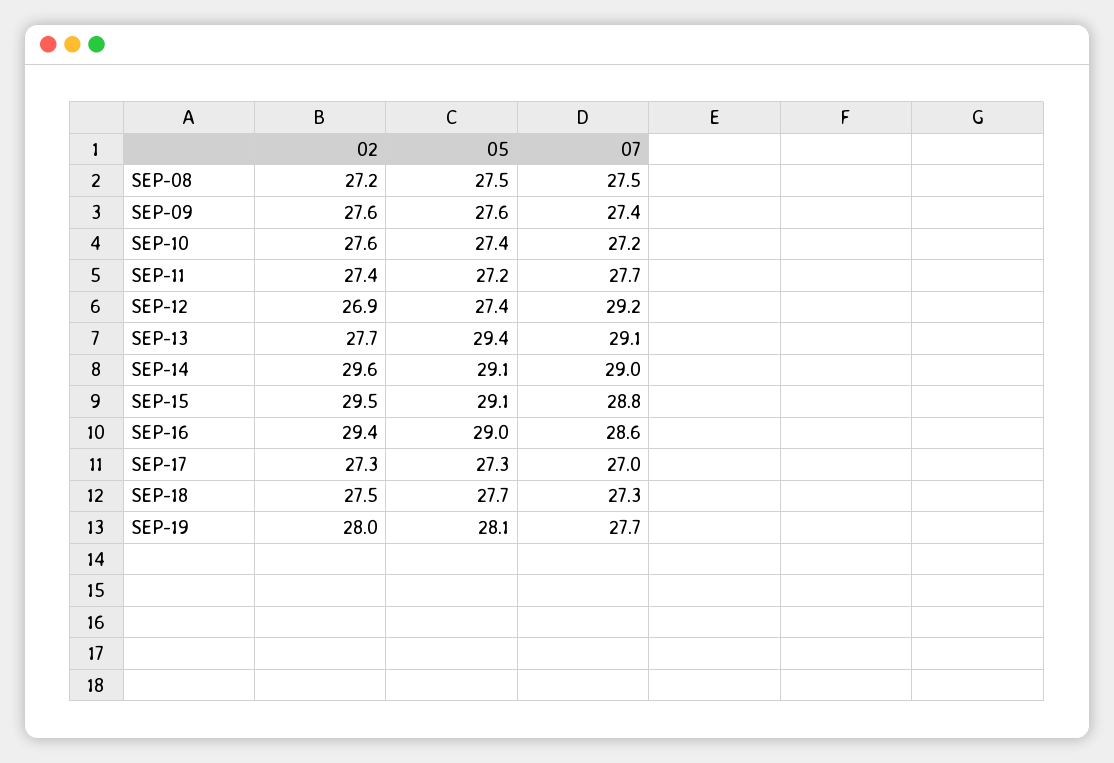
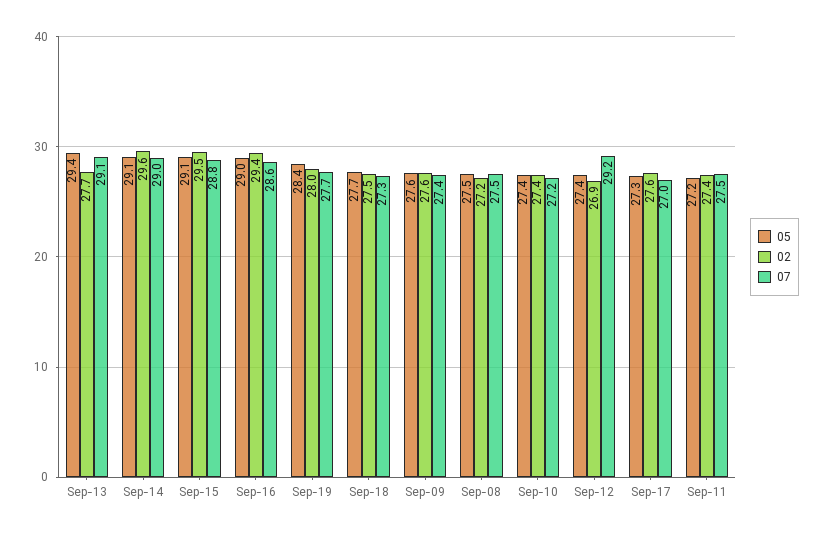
  {
    "02": {
      "SEP-08": 27.2,
      "SEP-09": 27.6,
-     "SEP-10": 27.6,
+     "SEP-10": 27.4,
      "SEP-11": 27.4,
      "SEP-12": 26.9,
      "SEP-13": 27.7,
      "SEP-14": 29.6,
      "SEP-15": 29.5,
      "SEP-16": 29.4,
-     "SEP-17": 27.3,
+     "SEP-17": 27.6,
      "SEP-18": 27.5,
      "SEP-19": 28
    },
    "05": {
      "SEP-08": 27.5,
      "SEP-09": 27.6,
      "SEP-10": 27.4,
      "SEP-11": 27.2,
      "SEP-12": 27.4,
      "SEP-13": 29.4,
      "SEP-14": 29.1,
      "SEP-15": 29.1,
      "SEP-16": 29,
      "SEP-17": 27.3,
      "SEP-18": 27.7,
-     "SEP-19": 28.1
+     "SEP-19": 28.4
    },
    "07": {
      "SEP-08": 27.5,
      "SEP-09": 27.4,
      "SEP-10": 27.2,
-     "SEP-11": 27.7,
+     "SEP-11": 27.5,
      "SEP-12": 29.2,
      "SEP-13": 29.1,
      "SEP-14": 29,
      "SEP-15": 28.8,
      "SEP-16": 28.6,
      "SEP-17": 27,
      "SEP-18": 27.3,
      "SEP-19": 27.7
    }
  }

